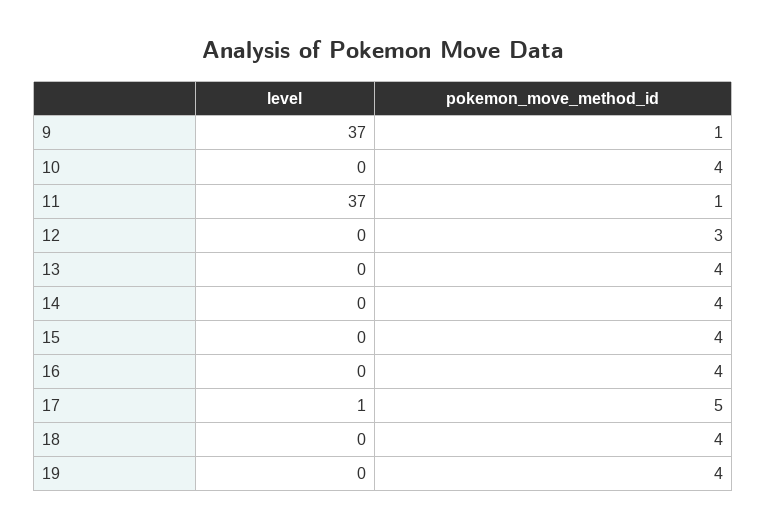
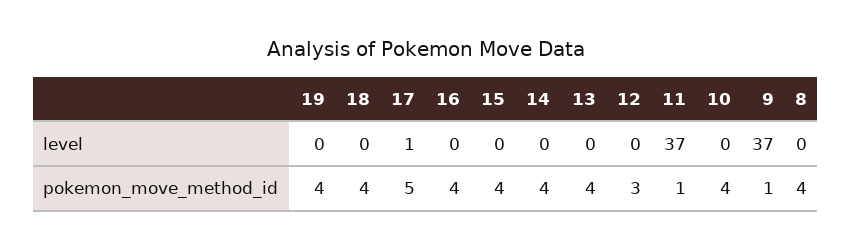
  {
    "level": {
      "9": 37,
      "10": 0,
      "11": 37,
      "12": 0,
      "13": 0,
      "14": 0,
      "15": 0,
      "16": 0,
      "17": 1,
      "18": 0,
-     "19": 0
+     "19": 0,
+     "8": 0
    },
    "pokemon_move_method_id": {
      "9": 1,
      "10": 4,
      "11": 1,
      "12": 3,
      "13": 4,
      "14": 4,
      "15": 4,
      "16": 4,
      "17": 5,
      "18": 4,
-     "19": 4
+     "19": 4,
+     "8": 4
    }
  }

